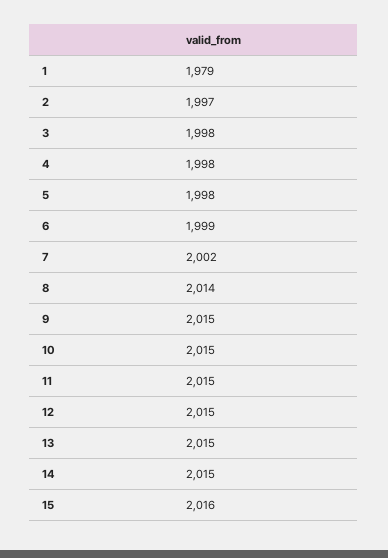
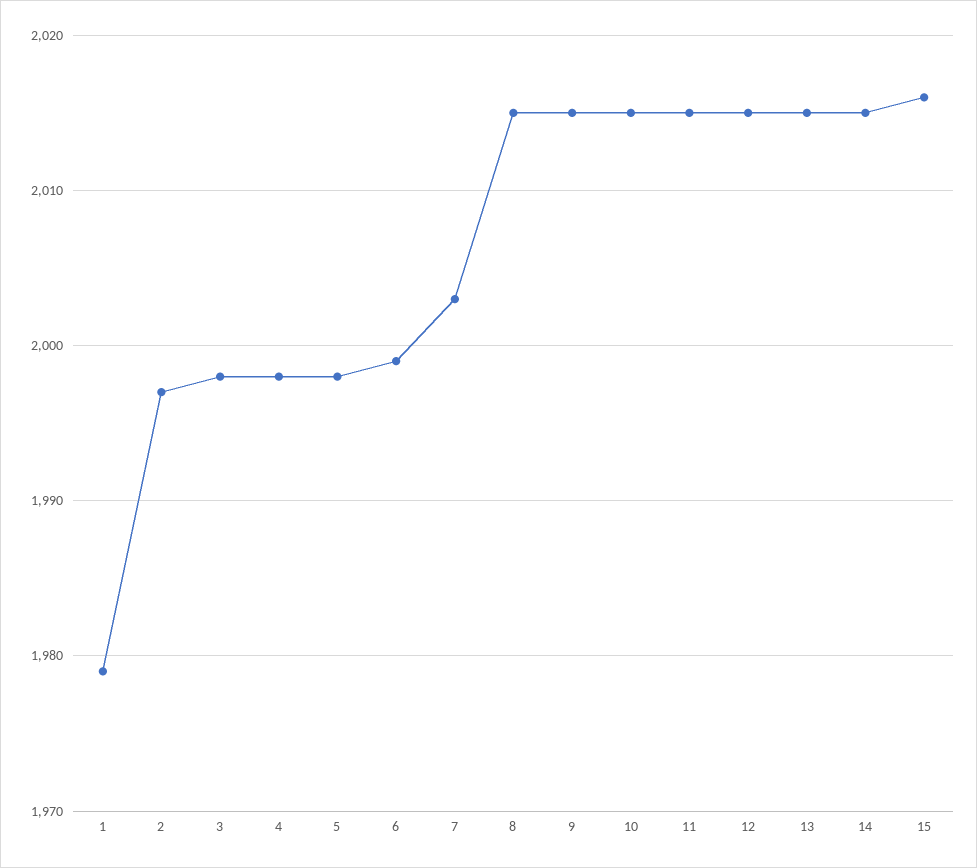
  {
    "1": 1979,
    "2": 1997,
    "3": 1998,
    "4": 1998,
    "5": 1998,
    "6": 1999,
-   "7": 2002,
+   "7": 2003,
-   "8": 2014,
+   "8": 2015,
    "9": 2015,
    "10": 2015,
    "11": 2015,
    "12": 2015,
    "13": 2015,
    "14": 2015,
    "15": 2016
  }

